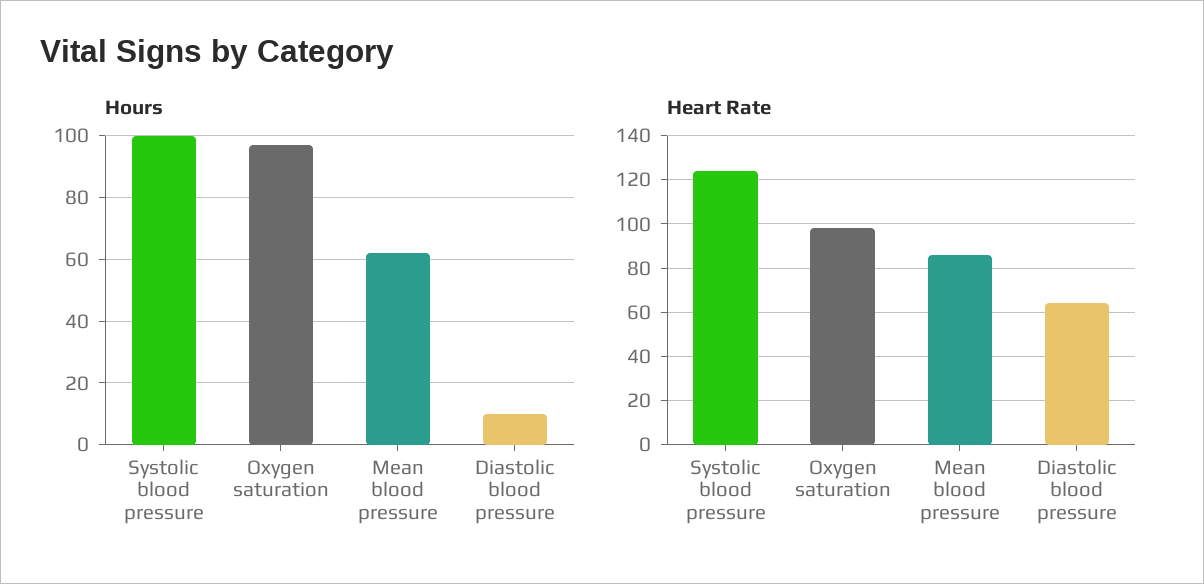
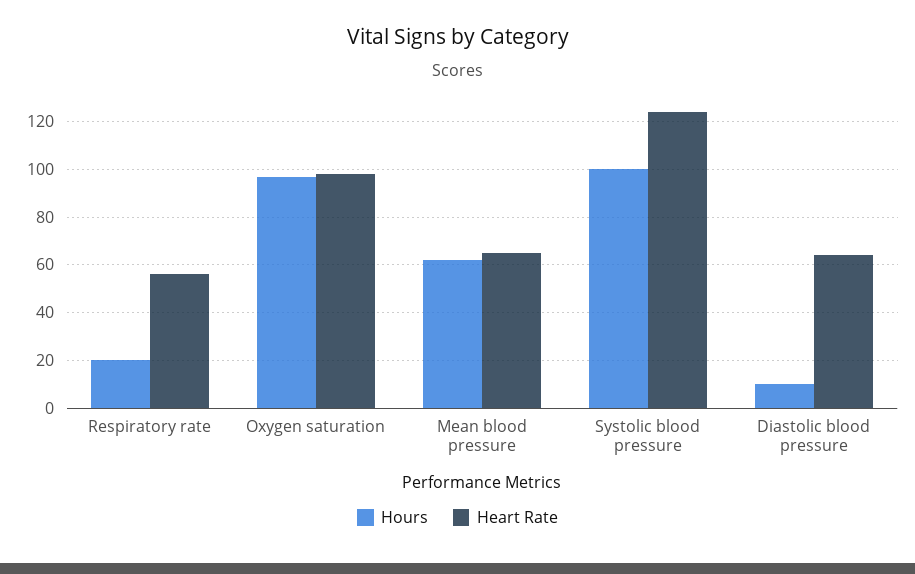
  {
    "Hours": {
      "Systolic blood pressure": 100,
      "Oxygen saturation": 95,
      "Mean blood pressure": 60,
-     "Diastolic blood pressure": 10
+     "Diastolic blood pressure": 10,
+     "Respiratory rate": 20
    },
    "Heart Rate": {
      "Systolic blood pressure": 125,
      "Oxygen saturation": 100,
-     "Mean blood pressure": 85,
+     "Mean blood pressure": 65,
-     "Diastolic blood pressure": 65
+     "Diastolic blood pressure": 65,
+     "Respiratory rate": 55
    }
  }

